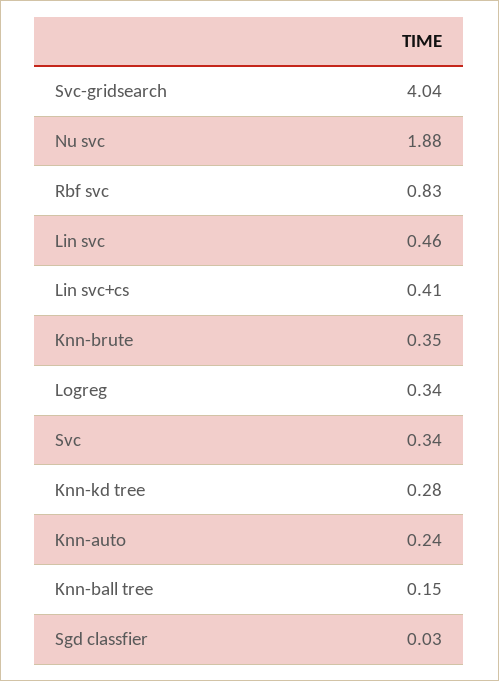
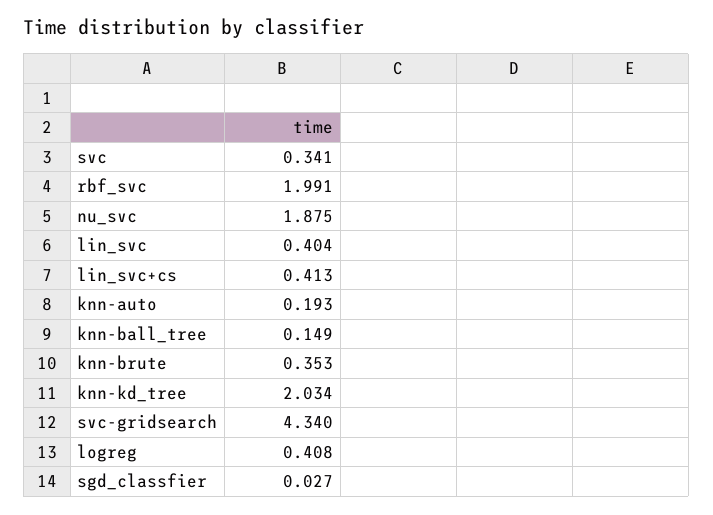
  {
-   "Svc-gridsearch": 4.04,
+   "Svc-gridsearch": 4.34,
    "Nu svc": 1.875,
-   "Rbf svc": 0.83,
+   "Rbf svc": 1.991,
-   "Lin svc": 0.46,
+   "Lin svc": 0.404,
    "Lin svc+cs": 0.413,
    "Knn-brute": 0.353,
-   "Logreg": 0.34,
+   "Logreg": 0.408,
    "Svc": 0.341,
-   "Knn-kd tree": 0.28,
+   "Knn-kd tree": 2.034,
-   "Knn-auto": 0.24,
+   "Knn-auto": 0.193,
    "Knn-ball tree": 0.149,
    "Sgd classfier": 0.027
  }

